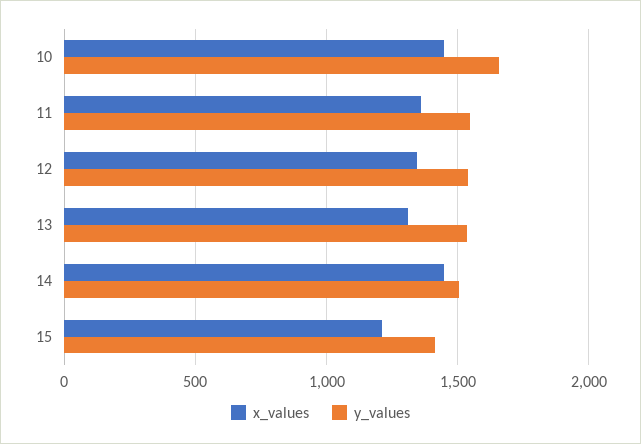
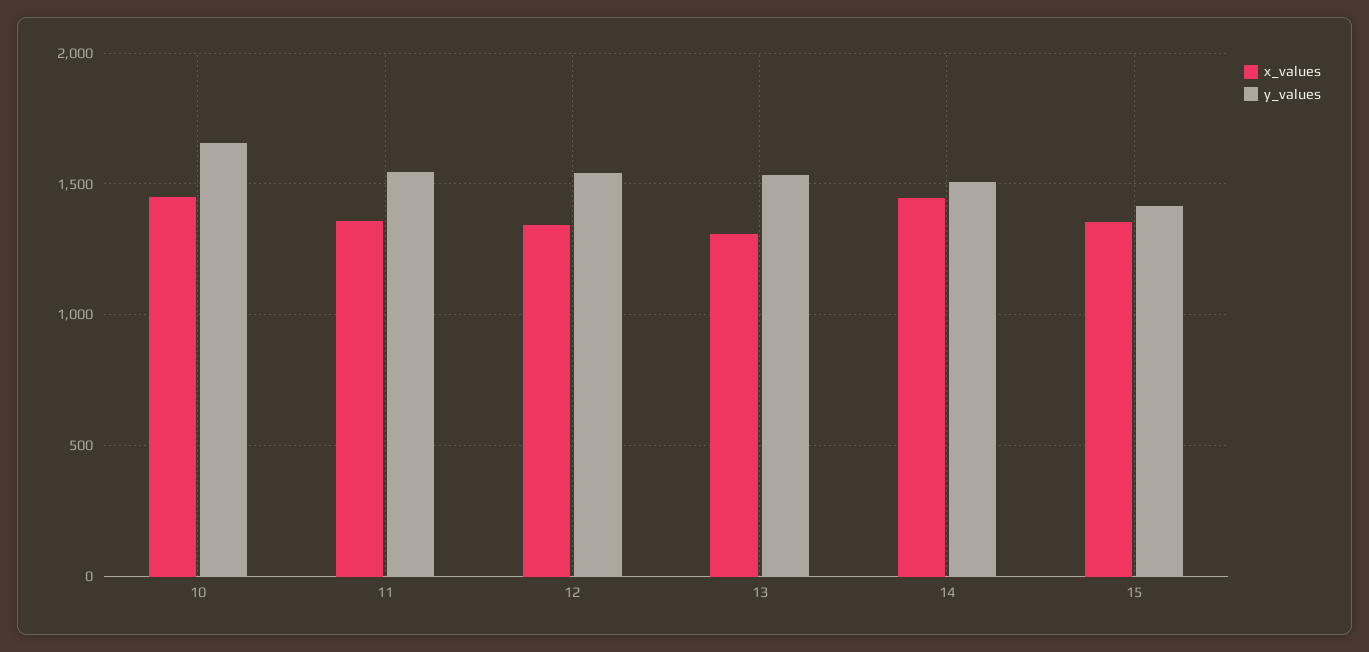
  {
    "x_values": {
      "10": 1450,
      "11": 1350,
      "12": 1350,
      "13": 1300,
      "14": 1450,
-     "15": 1200
+     "15": 1350
    },
    "y_values": {
      "10": 1650,
      "11": 1550,
      "12": 1550,
      "13": 1550,
      "14": 1500,
      "15": 1400
    }
  }

